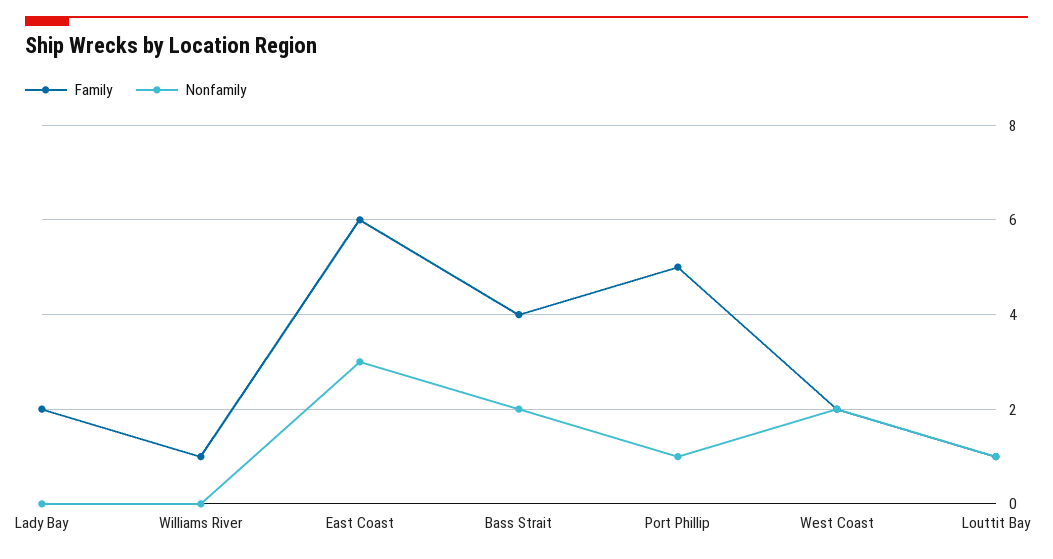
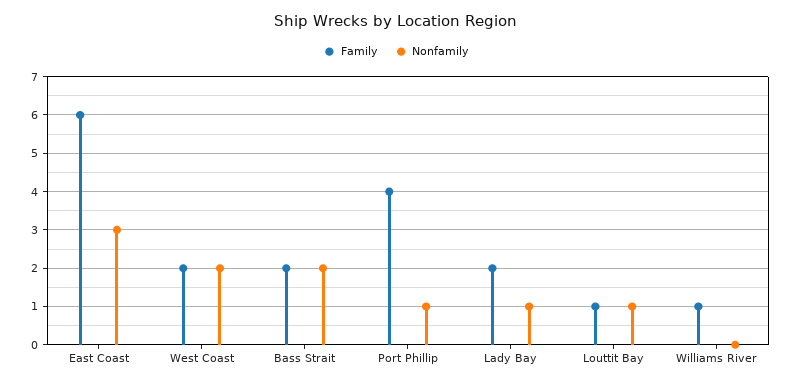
  {
    "Family": {
      "Lady Bay": 2,
      "Williams River": 1,
      "East Coast": 6,
-     "Bass Strait": 4,
+     "Bass Strait": 2,
-     "Port Phillip": 5,
+     "Port Phillip": 4,
      "West Coast": 2,
      "Louttit Bay": 1
    },
    "Nonfamily": {
-     "Lady Bay": 0,
+     "Lady Bay": 1,
      "Williams River": 0,
      "East Coast": 3,
      "Bass Strait": 2,
      "Port Phillip": 1,
      "West Coast": 2,
      "Louttit Bay": 1
    }
  }

